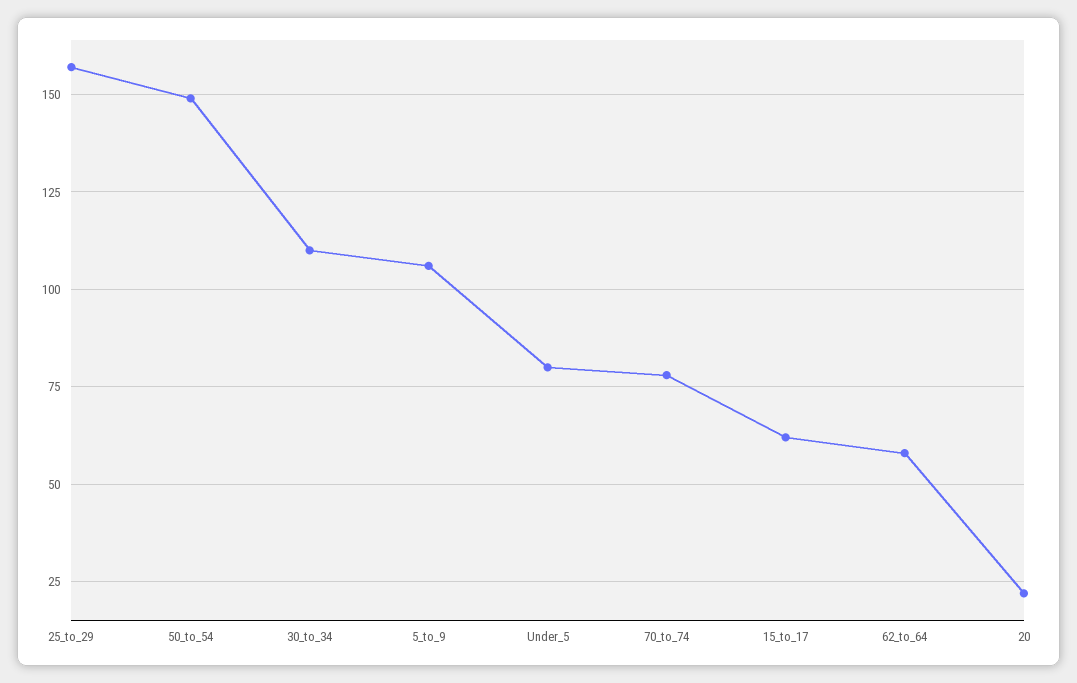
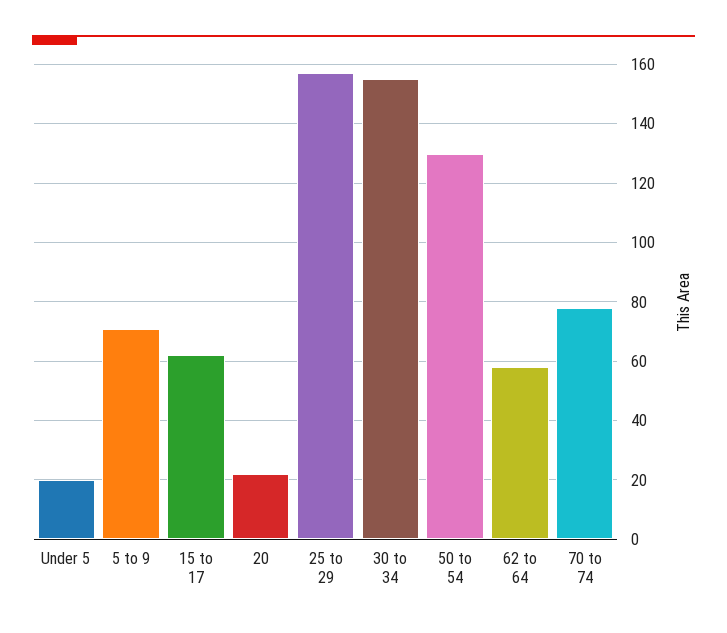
  {
    "25_to_29": 155,
-   "50_to_54": 150,
+   "50_to_54": 130,
-   "30_to_34": 110,
+   "30_to_34": 155,
-   "5_to_9": 105,
+   "5_to_9": 70,
-   "Under_5": 80,
+   "Under_5": 20,
    "70_to_74": 80,
    "15_to_17": 60,
    "62_to_64": 60,
    "20": 20
  }

